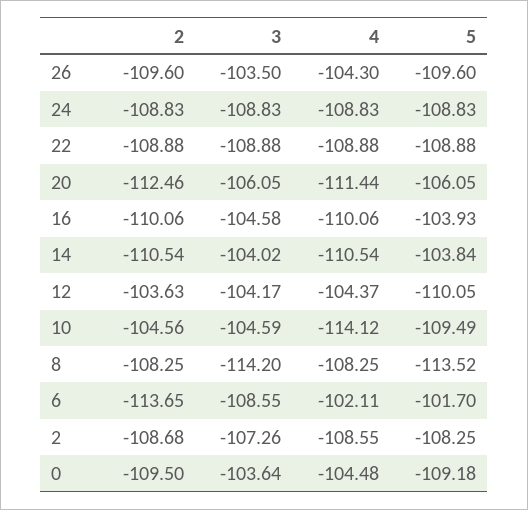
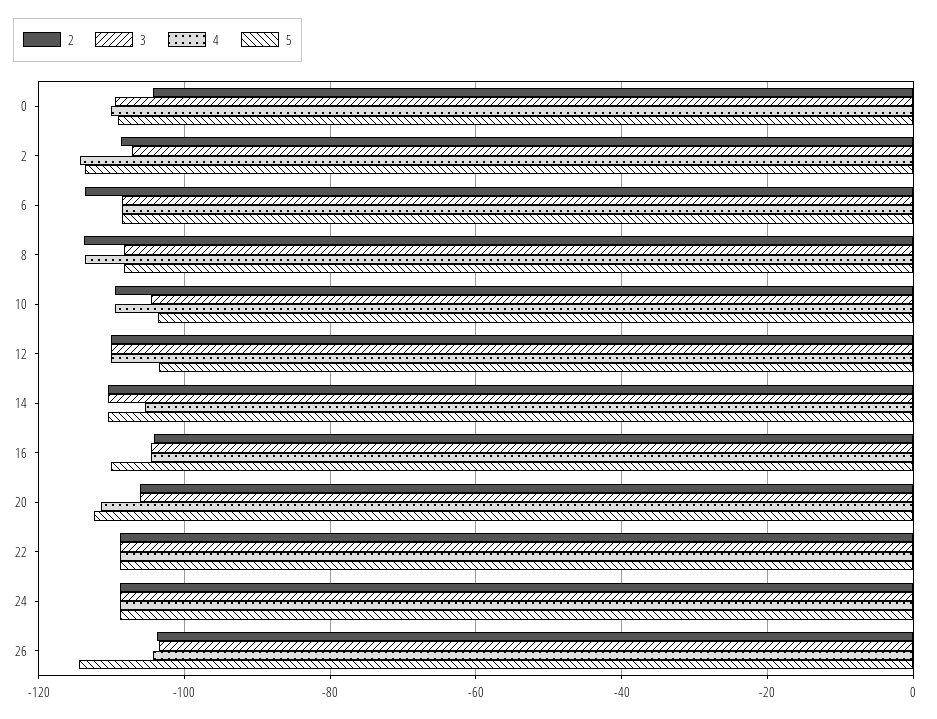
  {
    "2": {
-     "26": -109.6,
+     "26": -104,
      "24": -108.83,
      "22": -108.88,
-     "20": -112.46,
+     "20": -106,
-     "16": -110.06,
+     "16": -104,
      "14": -110.54,
-     "12": -103.63,
+     "12": -110,
-     "10": -104.56,
+     "10": -110,
-     "8": -108.25,
+     "8": -114,
      "6": -113.65,
      "2": -108.68,
-     "0": -109.5
+     "0": -104
    },
    "3": {
      "26": -103.5,
      "24": -108.83,
      "22": -108.88,
      "20": -106.05,
      "16": -104.58,
-     "14": -104.02,
+     "14": -110,
-     "12": -104.17,
+     "12": -110,
      "10": -104.59,
-     "8": -114.2,
+     "8": -108,
      "6": -108.55,
      "2": -107.26,
-     "0": -103.64
+     "0": -110
    },
    "4": {
      "26": -104.3,
      "24": -108.83,
      "22": -108.88,
      "20": -111.44,
-     "16": -110.06,
+     "16": -104,
-     "14": -110.54,
+     "14": -106,
-     "12": -104.37,
+     "12": -110,
-     "10": -114.12,
+     "10": -110,
-     "8": -108.25,
+     "8": -114,
-     "6": -102.11,
+     "6": -108,
-     "2": -108.55,
+     "2": -114,
-     "0": -104.48
+     "0": -110
    },
    "5": {
-     "26": -109.6,
+     "26": -114,
      "24": -108.83,
      "22": -108.88,
-     "20": -106.05,
+     "20": -112,
-     "16": -103.93,
+     "16": -110,
-     "14": -103.84,
+     "14": -110,
-     "12": -110.05,
+     "12": -104,
-     "10": -109.49,
+     "10": -104,
-     "8": -113.52,
+     "8": -108,
-     "6": -101.7,
+     "6": -108,
-     "2": -108.25,
+     "2": -114,
      "0": -109.18
    }
  }

